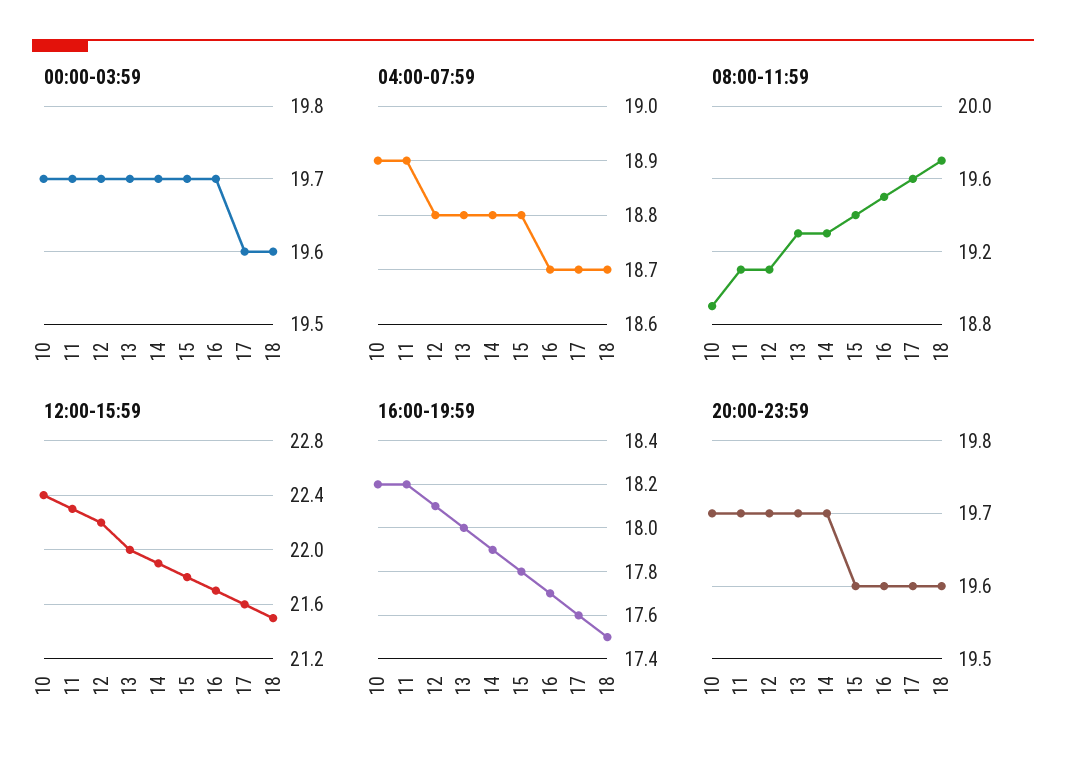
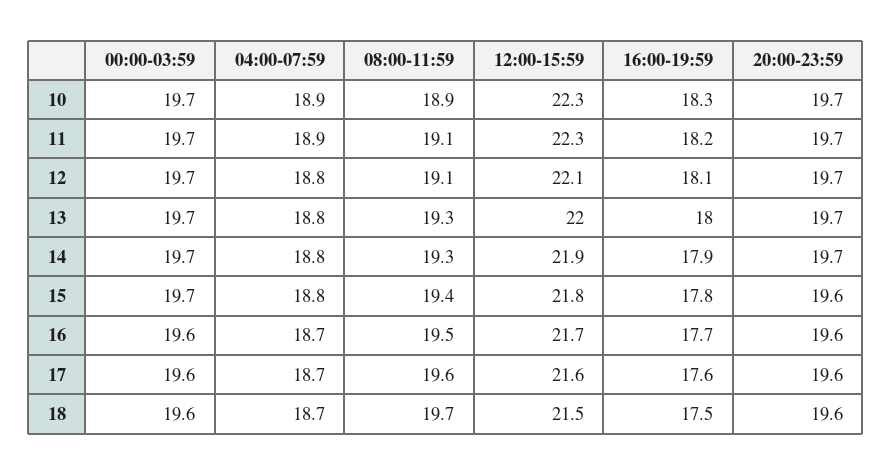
  {
    "00:00-03:59": {
      "10": 19.7,
      "11": 19.7,
      "12": 19.7,
      "13": 19.7,
      "14": 19.7,
      "15": 19.7,
-     "16": 19.7,
+     "16": 19.6,
      "17": 19.6,
      "18": 19.6
    },
    "04:00-07:59": {
      "10": 18.9,
      "11": 18.9,
      "12": 18.8,
      "13": 18.8,
      "14": 18.8,
      "15": 18.8,
      "16": 18.7,
      "17": 18.7,
      "18": 18.7
    },
    "08:00-11:59": {
      "10": 18.9,
      "11": 19.1,
      "12": 19.1,
      "13": 19.3,
      "14": 19.3,
      "15": 19.4,
      "16": 19.5,
      "17": 19.6,
      "18": 19.7
    },
    "12:00-15:59": {
-     "10": 22.4,
+     "10": 22.3,
      "11": 22.3,
-     "12": 22.2,
+     "12": 22.1,
      "13": 22,
      "14": 21.9,
      "15": 21.8,
      "16": 21.7,
      "17": 21.6,
      "18": 21.5
    },
    "16:00-19:59": {
-     "10": 18.2,
+     "10": 18.3,
      "11": 18.2,
      "12": 18.1,
      "13": 18,
      "14": 17.9,
      "15": 17.8,
      "16": 17.7,
      "17": 17.6,
      "18": 17.5
    },
    "20:00-23:59": {
      "10": 19.7,
      "11": 19.7,
      "12": 19.7,
      "13": 19.7,
      "14": 19.7,
      "15": 19.6,
      "16": 19.6,
      "17": 19.6,
      "18": 19.6
    }
  }

